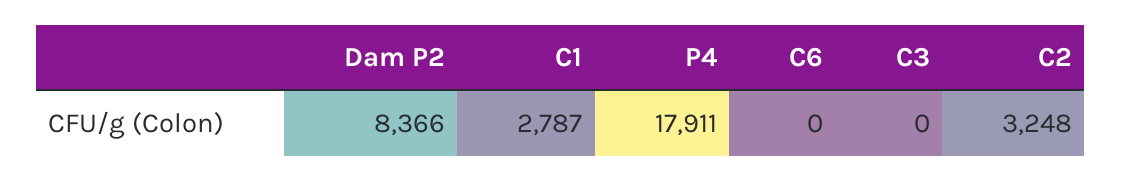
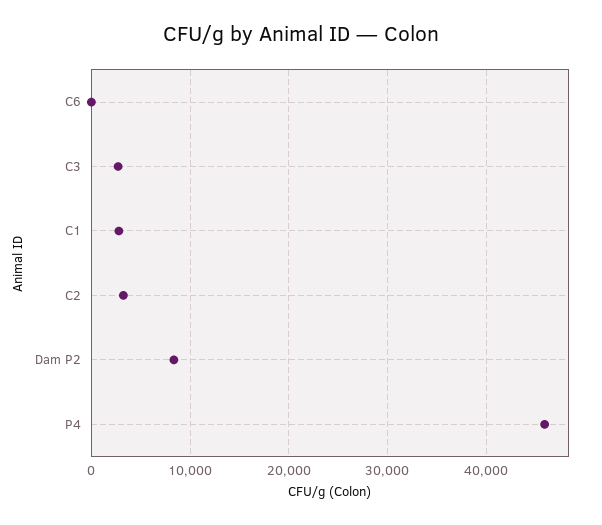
  {
    "Dam P2": 8366,
    "C1": 2787,
-   "P4": 17911,
+   "P4": 46000,
    "C6": 0,
-   "C3": 0,
+   "C3": 3000,
    "C2": 3248
  }

